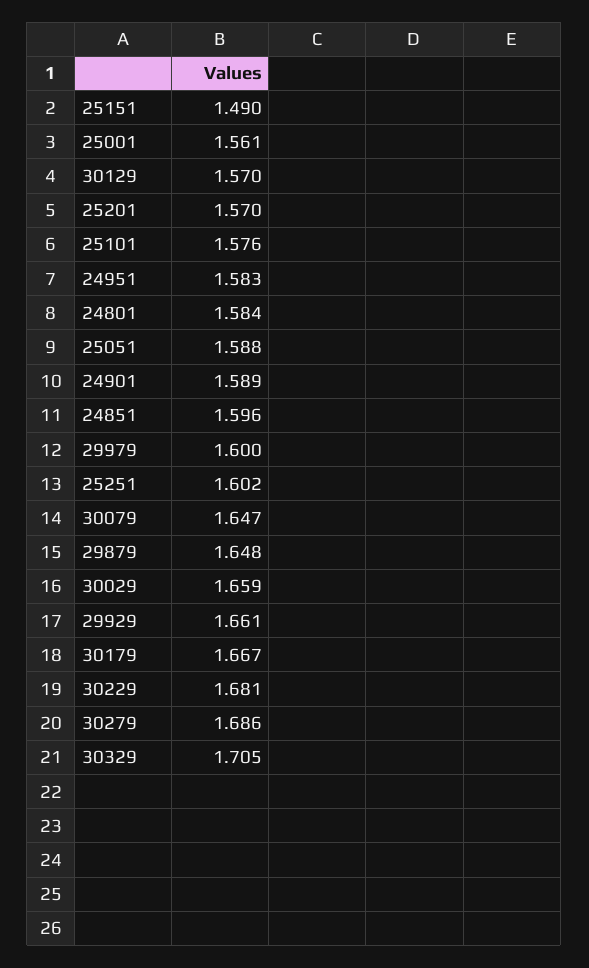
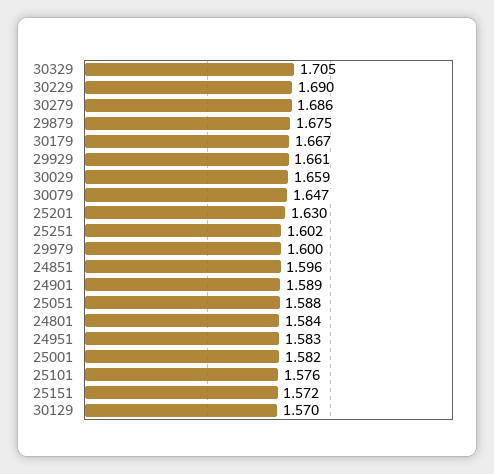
  {
-   "25151": 1.49,
+   "25151": 1.572,
-   "25001": 1.561,
+   "25001": 1.582,
    "30129": 1.57,
-   "25201": 1.57,
+   "25201": 1.63,
    "25101": 1.576,
    "24951": 1.583,
    "24801": 1.584,
    "25051": 1.588,
    "24901": 1.589,
    "24851": 1.596,
    "29979": 1.6,
    "25251": 1.602,
    "30079": 1.647,
-   "29879": 1.648,
+   "29879": 1.675,
    "30029": 1.659,
    "29929": 1.661,
    "30179": 1.667,
-   "30229": 1.681,
+   "30229": 1.69,
    "30279": 1.686,
    "30329": 1.705
  }

